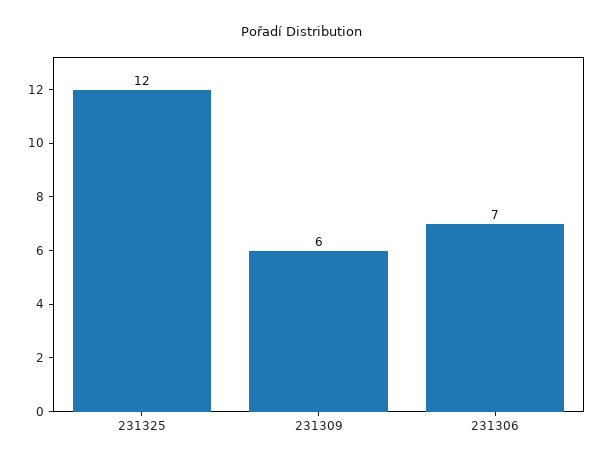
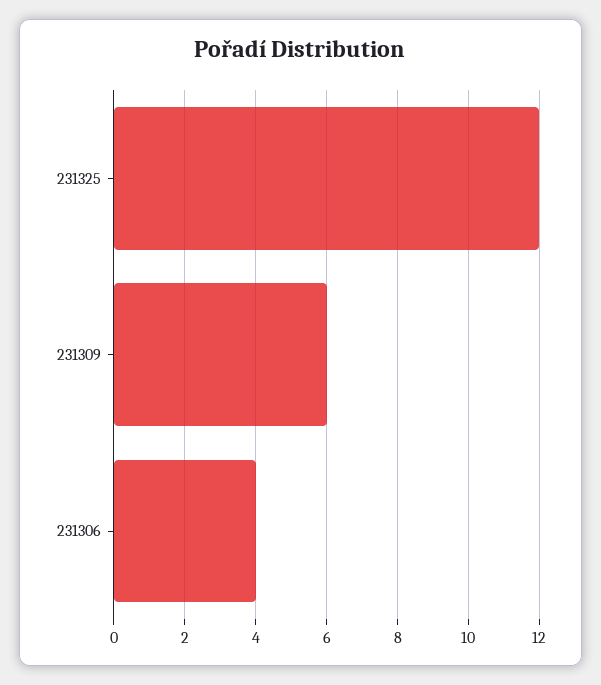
  {
    "231325": 12,
    "231309": 6,
-   "231306": 7
+   "231306": 4
  }

